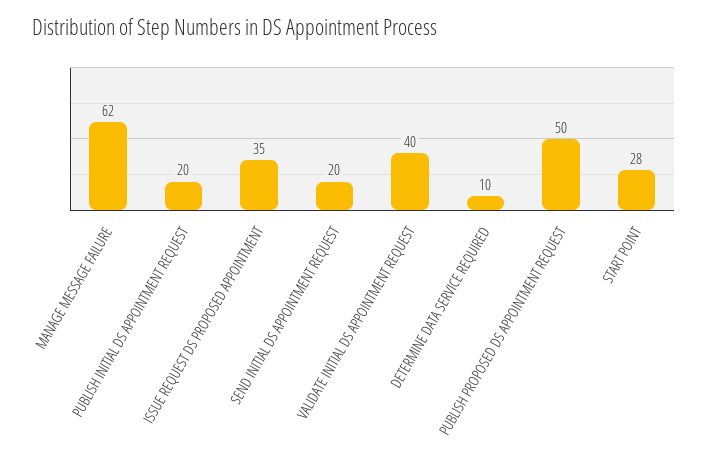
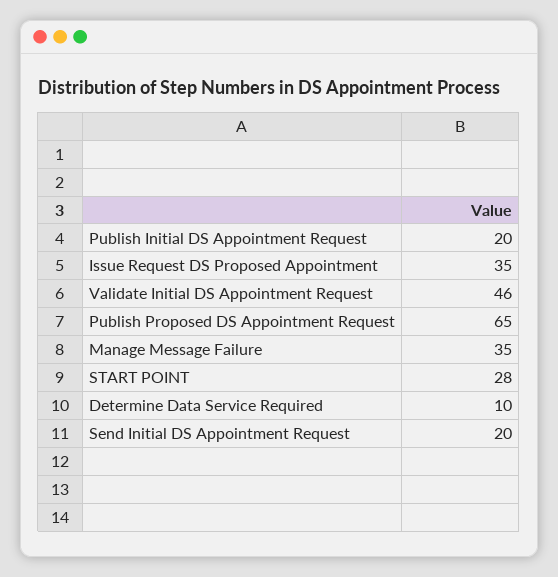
  {
-   "MANAGE MESSAGE FAILURE": 62,
+   "MANAGE MESSAGE FAILURE": 35,
    "PUBLISH INITIAL DS APPOINTMENT REQUEST": 20,
    "ISSUE REQUEST DS PROPOSED APPOINTMENT": 35,
    "SEND INITIAL DS APPOINTMENT REQUEST": 20,
-   "VALIDATE INITIAL DS APPOINTMENT REQUEST": 40,
+   "VALIDATE INITIAL DS APPOINTMENT REQUEST": 46,
    "DETERMINE DATA SERVICE REQUIRED": 10,
-   "PUBLISH PROPOSED DS APPOINTMENT REQUEST": 50,
+   "PUBLISH PROPOSED DS APPOINTMENT REQUEST": 65,
    "START POINT": 28
  }

